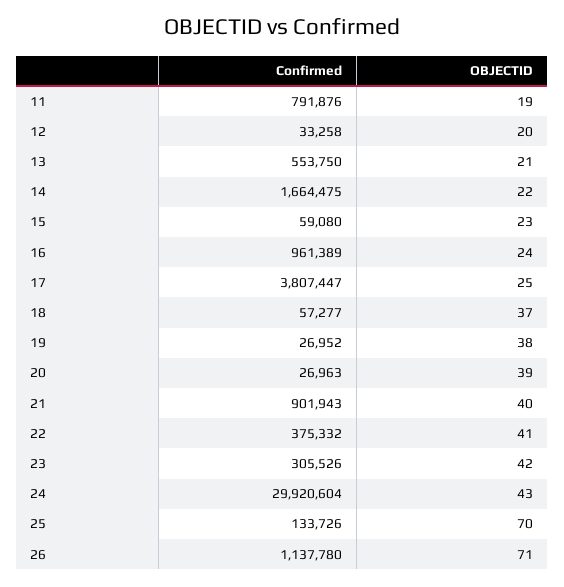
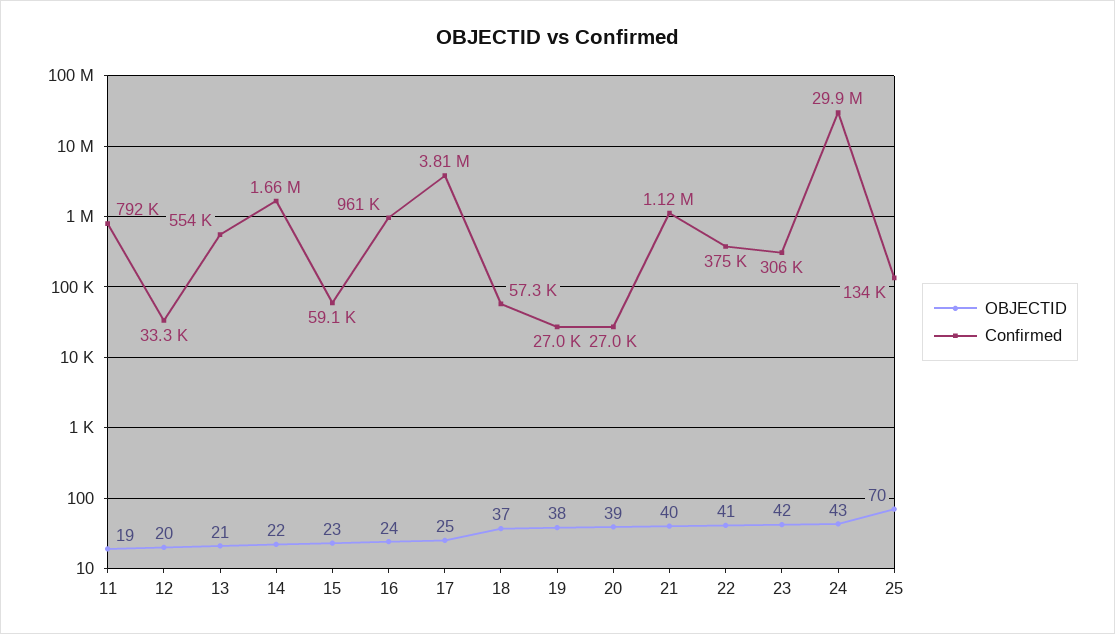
  {
    "Confirmed": {
      "11": 791876,
      "12": 33258,
      "13": 553750,
      "14": 1664475,
      "15": 59080,
      "16": 961389,
      "17": 3807447,
      "18": 57277,
      "19": 26952,
      "20": 26963,
-     "21": 901943,
+     "21": 1120000,
      "22": 375332,
      "23": 305526,
      "24": 29920604,
-     "25": 133726,
+     "25": 133726
-     "26": 1137780
    },
    "OBJECTID": {
      "11": 19,
      "12": 20,
      "13": 21,
      "14": 22,
      "15": 23,
      "16": 24,
      "17": 25,
      "18": 37,
      "19": 38,
      "20": 39,
      "21": 40,
      "22": 41,
      "23": 42,
      "24": 43,
-     "25": 70,
+     "25": 70
-     "26": 71
    }
  }

